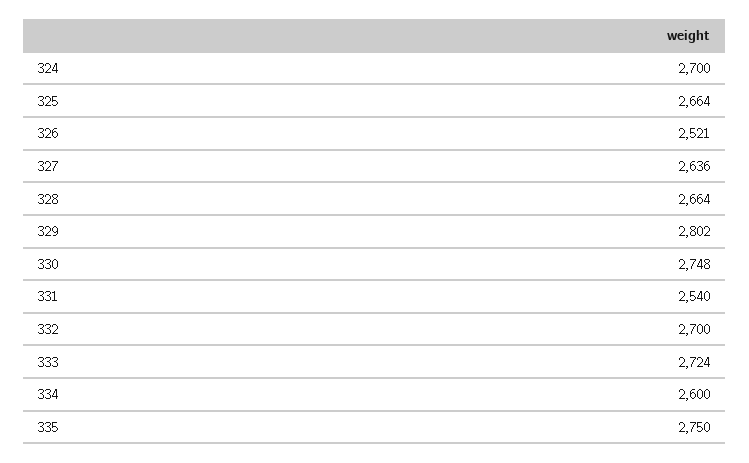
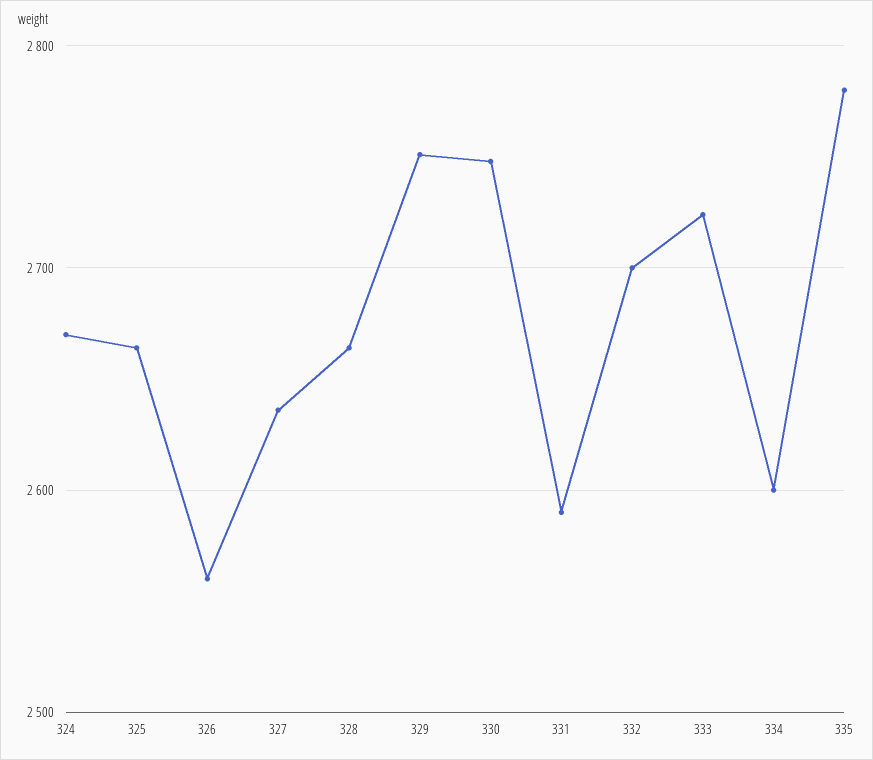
  {
-   "324": 2700,
+   "324": 2670,
    "325": 2664,
-   "326": 2521,
+   "326": 2560,
    "327": 2636,
    "328": 2664,
-   "329": 2802,
+   "329": 2750,
    "330": 2748,
-   "331": 2540,
+   "331": 2590,
    "332": 2700,
    "333": 2724,
    "334": 2600,
-   "335": 2750
+   "335": 2780
  }

